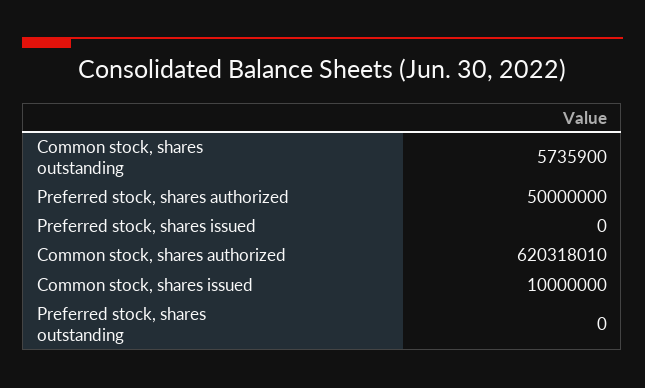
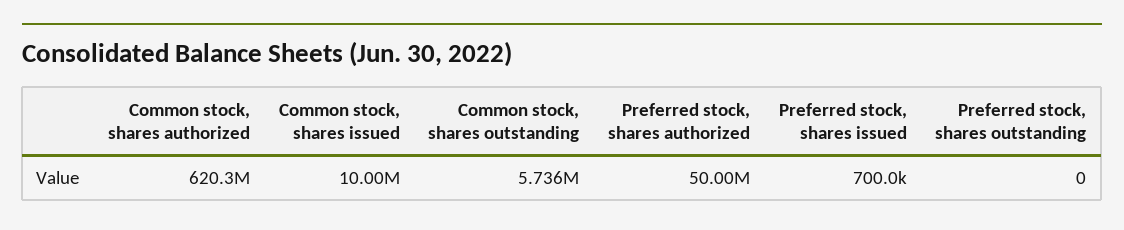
  {
    "Common stock, shares outstanding": 5735900,
    "Preferred stock, shares authorized": 50000000,
-   "Preferred stock, shares issued": 0,
+   "Preferred stock, shares issued": 700000,
    "Common stock, shares authorized": 620318010,
    "Common stock, shares issued": 10000000,
    "Preferred stock, shares outstanding": 0
  }

